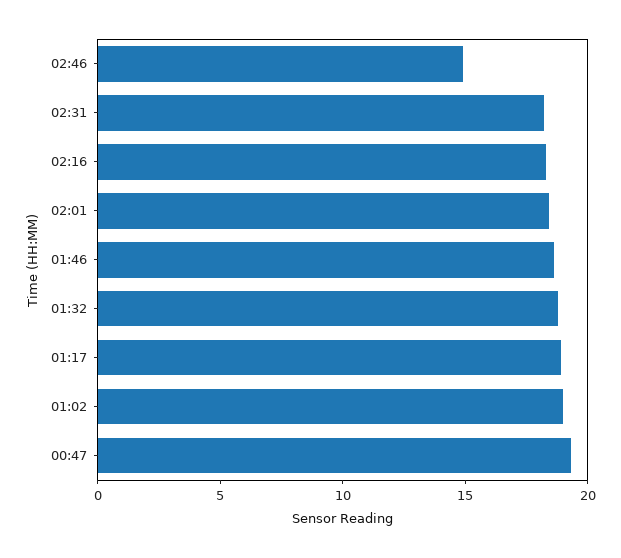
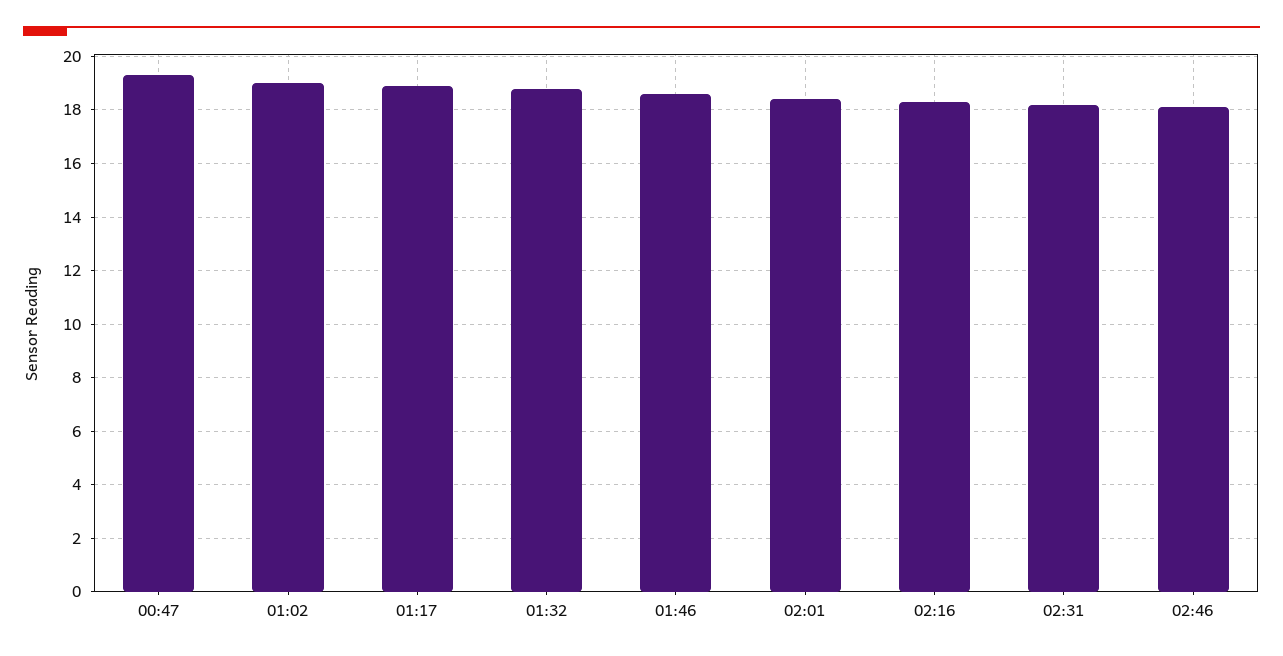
  {
-   "02:46": 15,
+   "02:46": 18,
    "02:31": 18,
    "02:16": 18.5,
    "02:01": 18.5,
    "01:46": 18.5,
    "01:32": 19,
    "01:17": 19,
    "01:02": 19,
    "00:47": 19.5
  }

